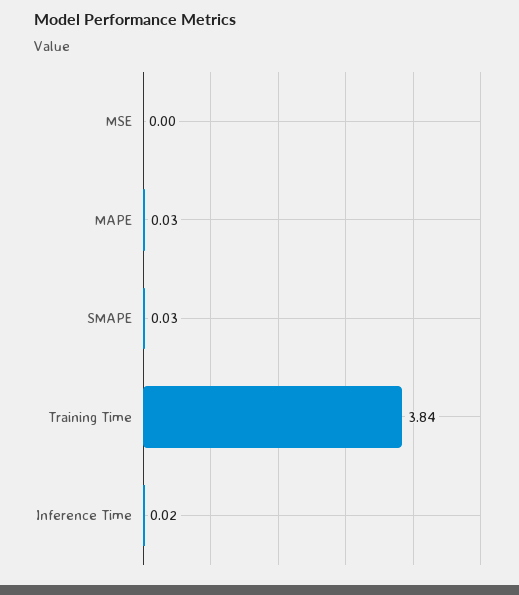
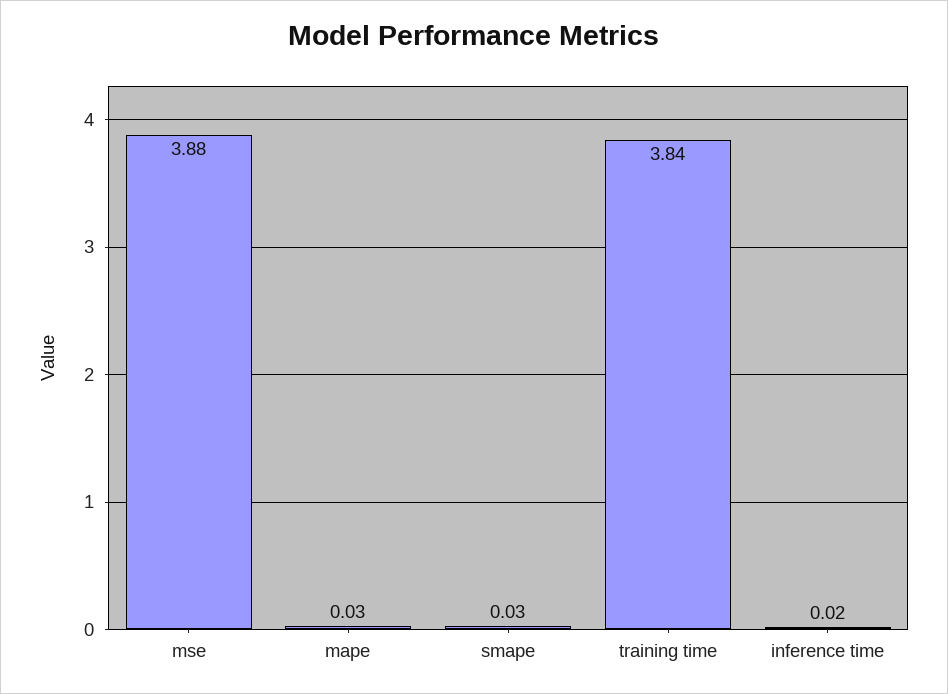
  {
-   "MSE": 0,
+   "MSE": 3.88,
    "MAPE": 0.03,
    "SMAPE": 0.03,
    "Training Time": 3.84,
    "Inference Time": 0.02
  }

